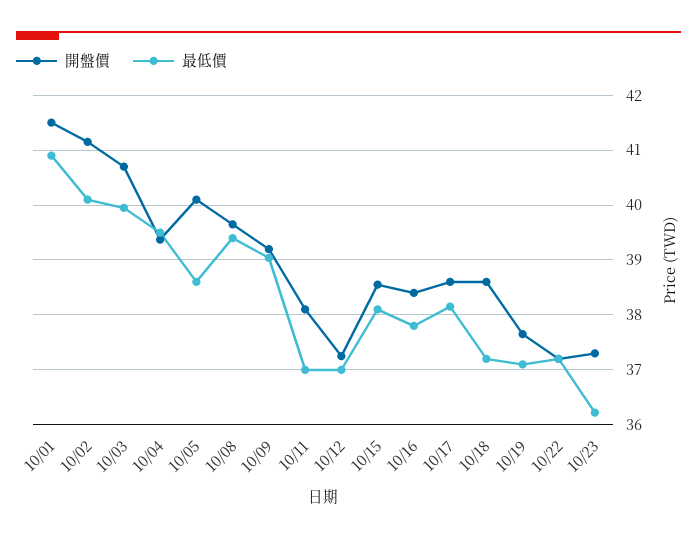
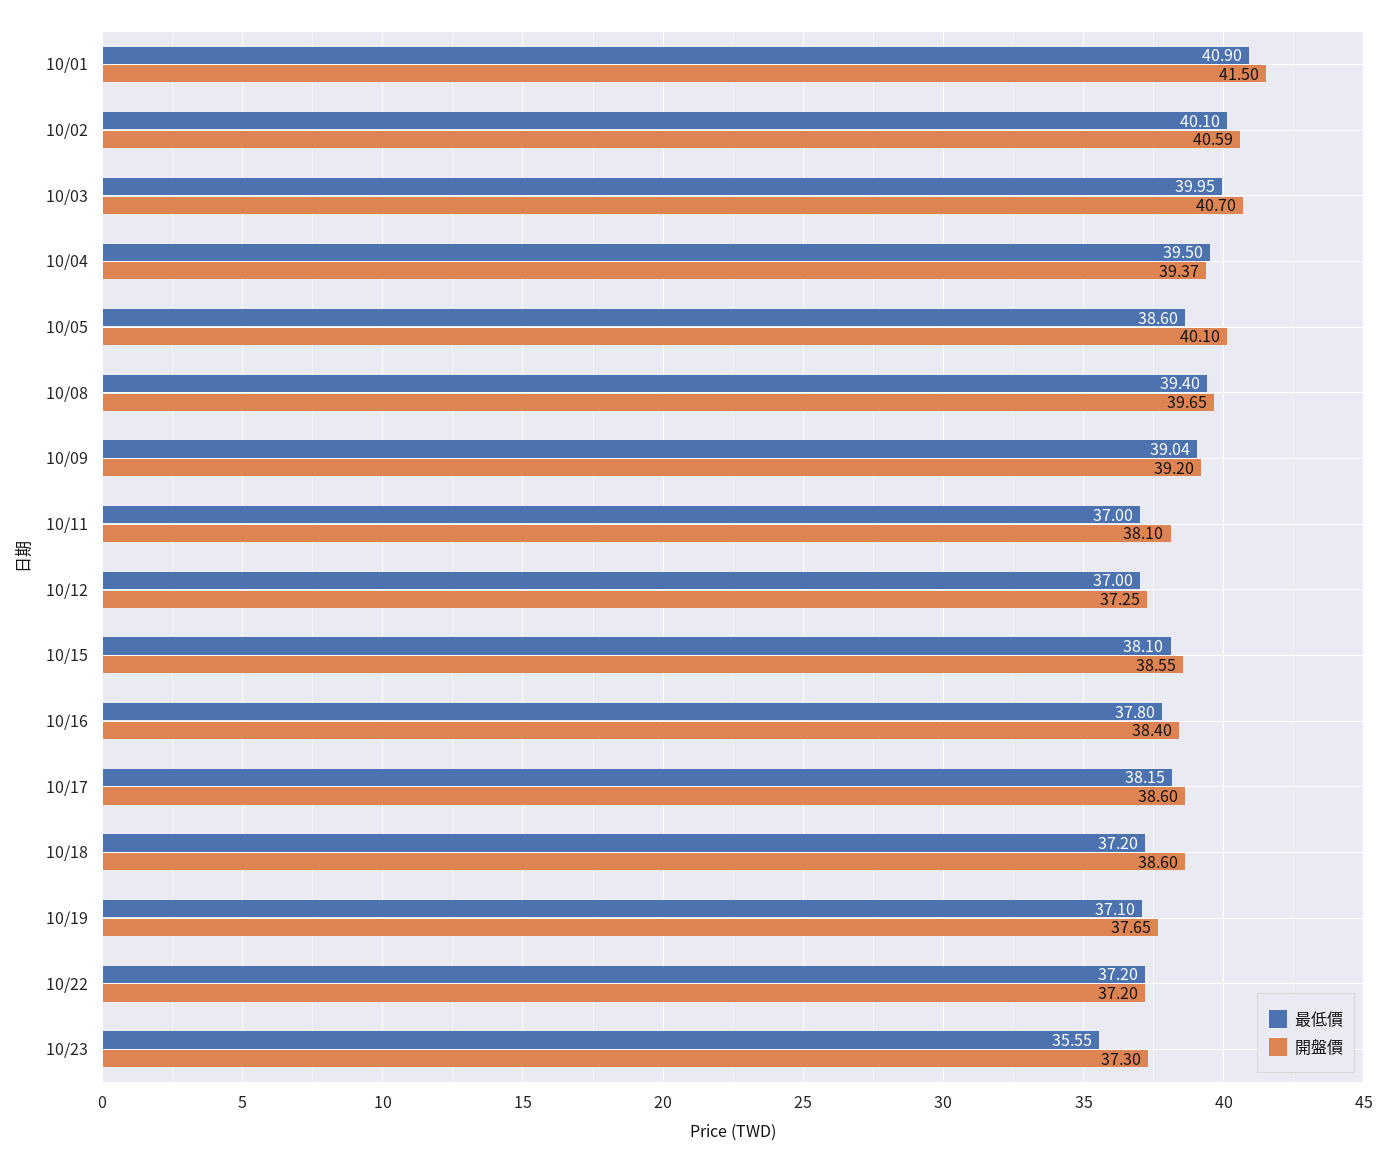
  {
    "開盤價": {
      "10/01": 41.5,
-     "10/02": 41.2,
+     "10/02": 40.59,
      "10/03": 40.7,
      "10/04": 39.37,
      "10/05": 40.1,
      "10/08": 39.65,
      "10/09": 39.2,
      "10/11": 38.1,
      "10/12": 37.25,
      "10/15": 38.55,
      "10/16": 38.4,
      "10/17": 38.6,
      "10/18": 38.6,
      "10/19": 37.65,
      "10/22": 37.2,
      "10/23": 37.3
    },
    "最低價": {
      "10/01": 40.9,
      "10/02": 40.1,
      "10/03": 39.95,
      "10/04": 39.5,
      "10/05": 38.6,
      "10/08": 39.4,
      "10/09": 39.04,
      "10/11": 37,
      "10/12": 37,
      "10/15": 38.1,
      "10/16": 37.8,
      "10/17": 38.15,
      "10/18": 37.2,
      "10/19": 37.1,
      "10/22": 37.2,
-     "10/23": 36.2
+     "10/23": 35.55
    }
  }

